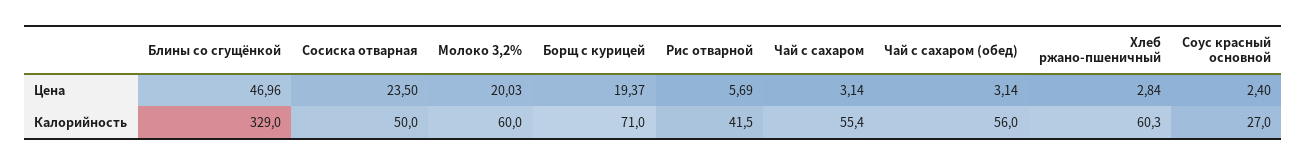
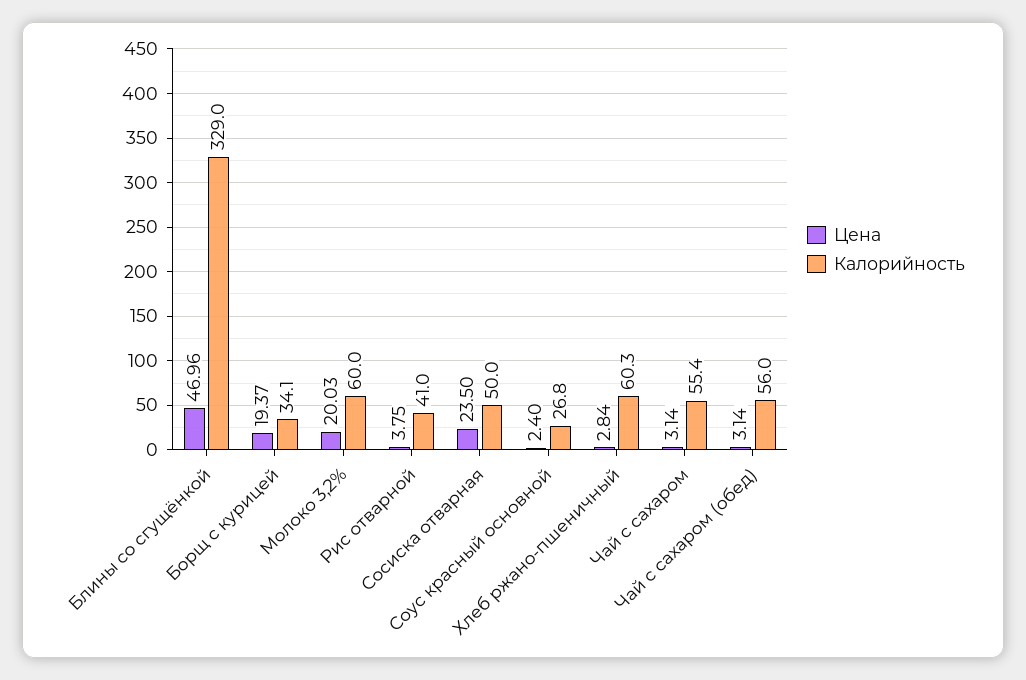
  {
    "Цена": {
      "Блины со сгущёнкой": 46.96,
      "Сосиска отварная": 23.5,
      "Молоко 3,2%": 20.03,
      "Борщ с курицей": 19.37,
-     "Рис отварной": 5.69,
+     "Рис отварной": 3.75,
      "Чай с сахаром": 3.14,
      "Чай с сахаром (обед)": 3.14,
      "Хлеб ржано-пшеничный": 2.84,
      "Соус красный основной": 2.4
    },
    "Калорийность": {
      "Блины со сгущёнкой": 329,
      "Сосиска отварная": 50,
      "Молоко 3,2%": 60,
-     "Борщ с курицей": 71,
+     "Борщ с курицей": 34.1,
-     "Рис отварной": 41.5,
+     "Рис отварной": 41,
      "Чай с сахаром": 55.4,
      "Чай с сахаром (обед)": 56,
      "Хлеб ржано-пшеничный": 60.3,
-     "Соус красный основной": 27
+     "Соус красный основной": 26.8
    }
  }

